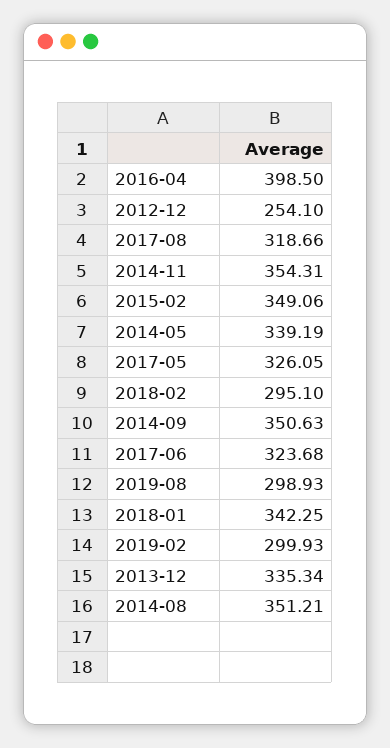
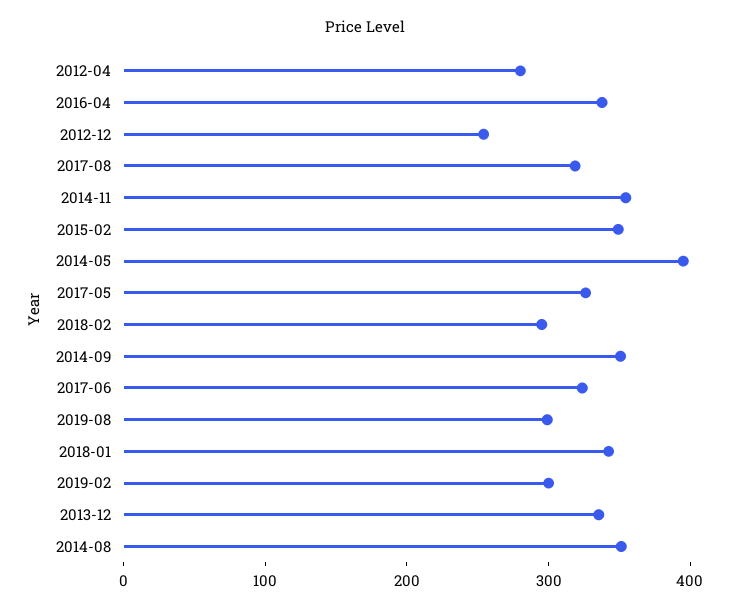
  {
-   "2016-04": 398.5,
+   "2016-04": 340,
    "2012-12": 254.1,
    "2017-08": 318.66,
    "2014-11": 354.31,
    "2015-02": 349.06,
-   "2014-05": 339.19,
+   "2014-05": 400,
    "2017-05": 326.05,
    "2018-02": 295.1,
    "2014-09": 350.63,
    "2017-06": 323.68,
    "2019-08": 298.93,
    "2018-01": 342.25,
    "2019-02": 299.93,
    "2013-12": 335.34,
-   "2014-08": 351.21
+   "2014-08": 351.21,
+   "2012-04": 280
  }

